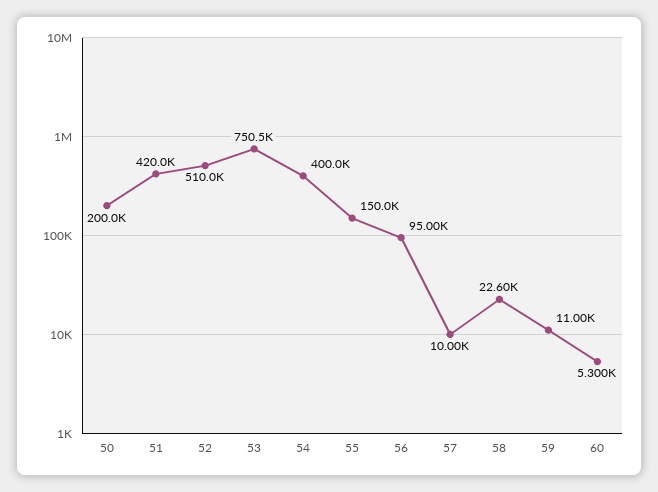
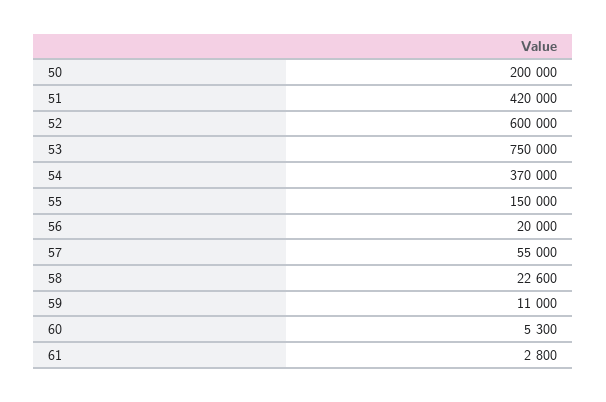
  {
    "50": 200000,
    "51": 420000,
-   "52": 510000,
+   "52": 600000,
-   "53": 750500,
+   "53": 750000,
-   "54": 400000,
+   "54": 370000,
    "55": 150000,
-   "56": 95000,
+   "56": 20000,
-   "57": 10000,
+   "57": 55000,
    "58": 22600,
    "59": 11000,
-   "60": 5300
+   "60": 5300,
+   "61": 2800
  }

